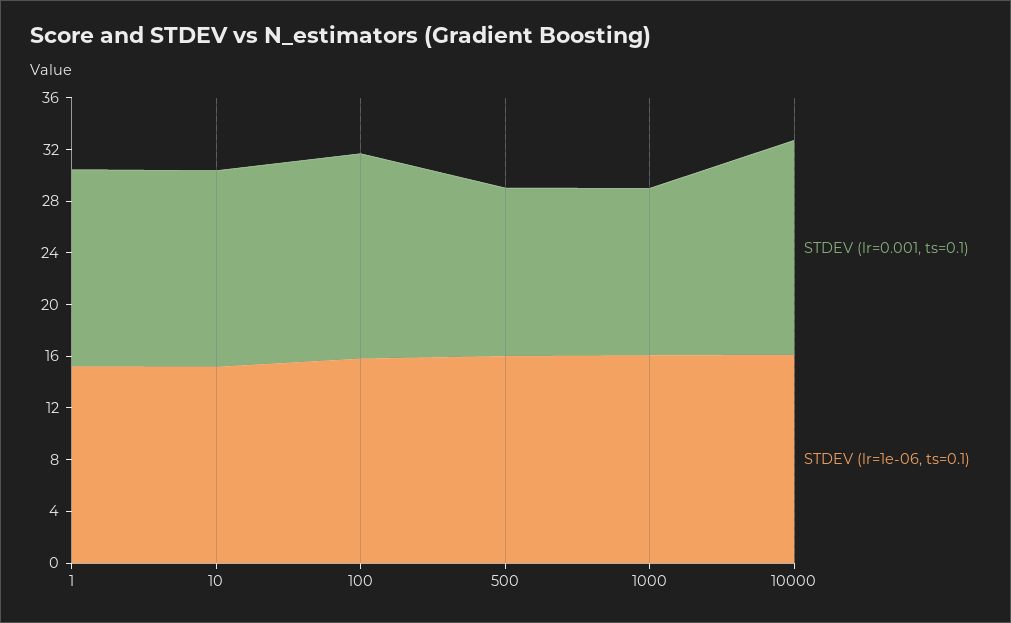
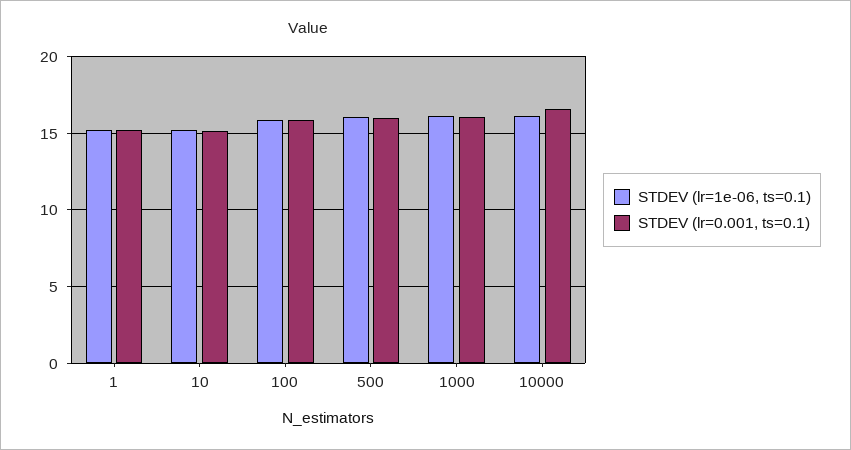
  {
    "STDEV (lr=0.001, ts=0.1)": {
      "1": 15,
      "10": 15,
      "100": 16,
-     "500": 13,
+     "500": 16,
-     "1000": 13,
+     "1000": 16,
      "10000": 16.5
    },
    "STDEV (lr=1e-06, ts=0.1)": {
      "1": 15,
      "10": 15,
      "100": 16,
      "500": 16,
      "1000": 16,
      "10000": 16
    }
  }

